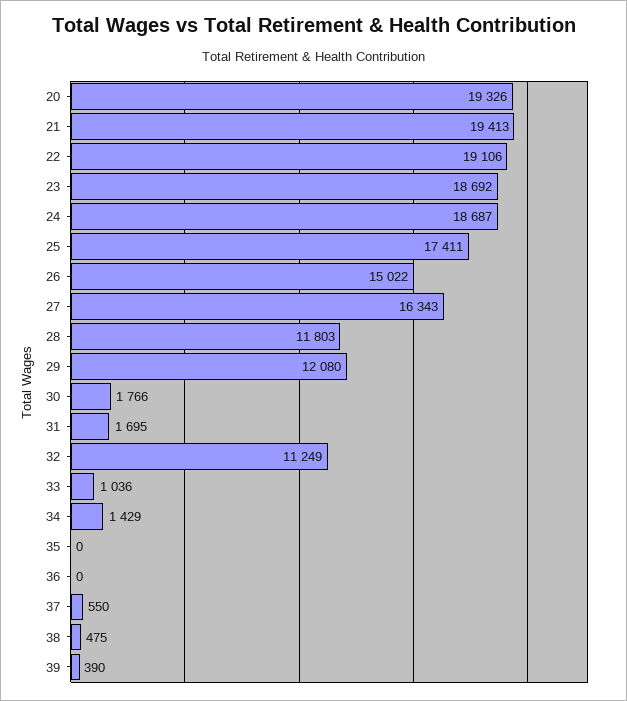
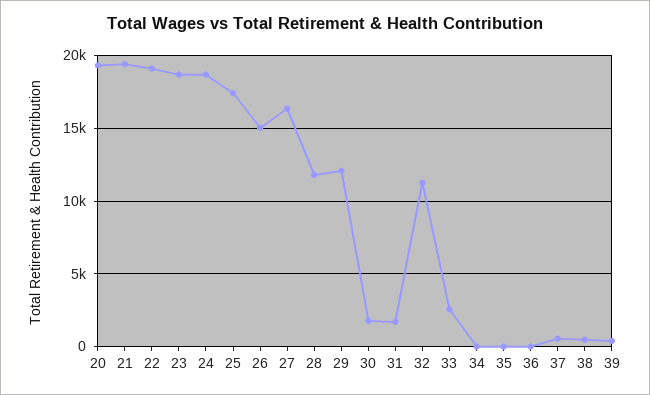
  {
    "20": 19326,
    "21": 19413,
    "22": 19106,
    "23": 18692,
    "24": 18687,
    "25": 17411,
    "26": 15022,
    "27": 16343,
    "28": 11803,
    "29": 12080,
    "30": 1766,
    "31": 1695,
    "32": 11249,
-   "33": 1036,
+   "33": 2500,
-   "34": 1429,
+   "34": 0,
    "35": 0,
    "36": 0,
    "37": 550,
    "38": 475,
    "39": 390
  }

